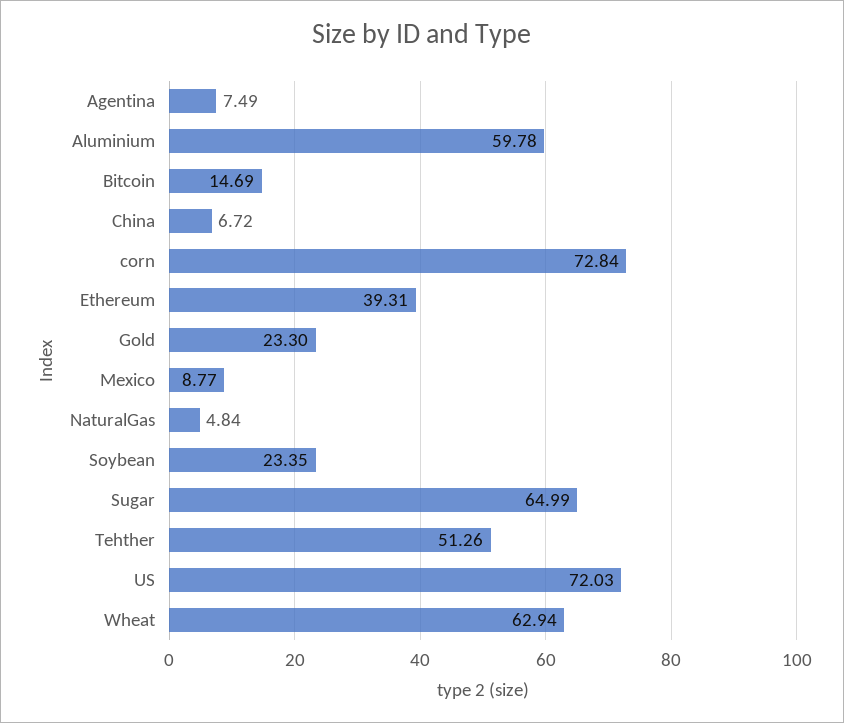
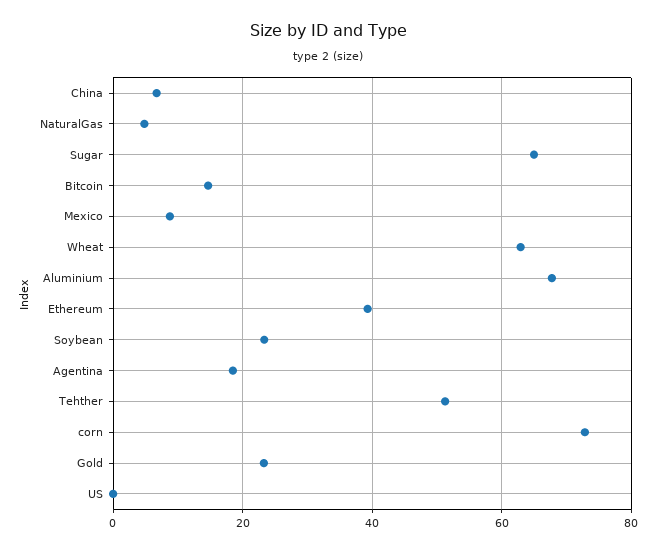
  {
-   "Agentina": 7.49,
+   "Agentina": 18,
-   "Aluminium": 59.78,
+   "Aluminium": 68,
    "Bitcoin": 14.69,
    "China": 6.72,
    "corn": 72.84,
    "Ethereum": 39.31,
    "Gold": 23.3,
    "Mexico": 8.77,
    "NaturalGas": 4.84,
    "Soybean": 23.35,
    "Sugar": 64.99,
    "Tehther": 51.26,
-   "US": 72.03,
+   "US": 0,
    "Wheat": 62.94
  }

